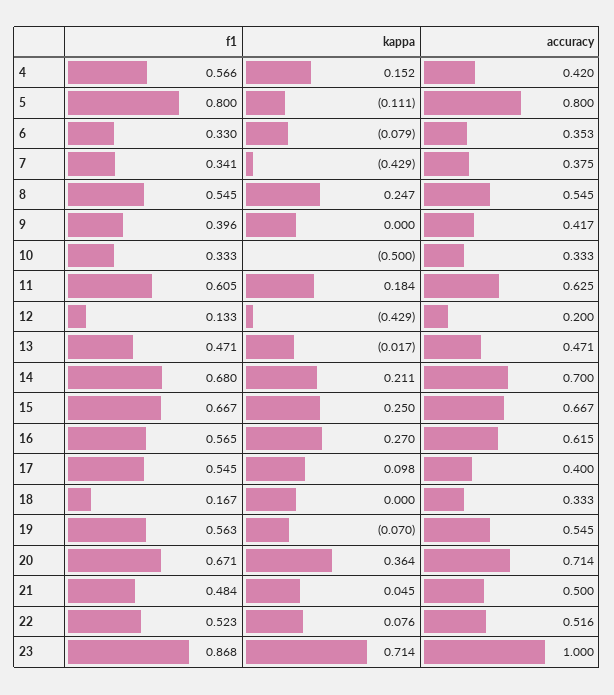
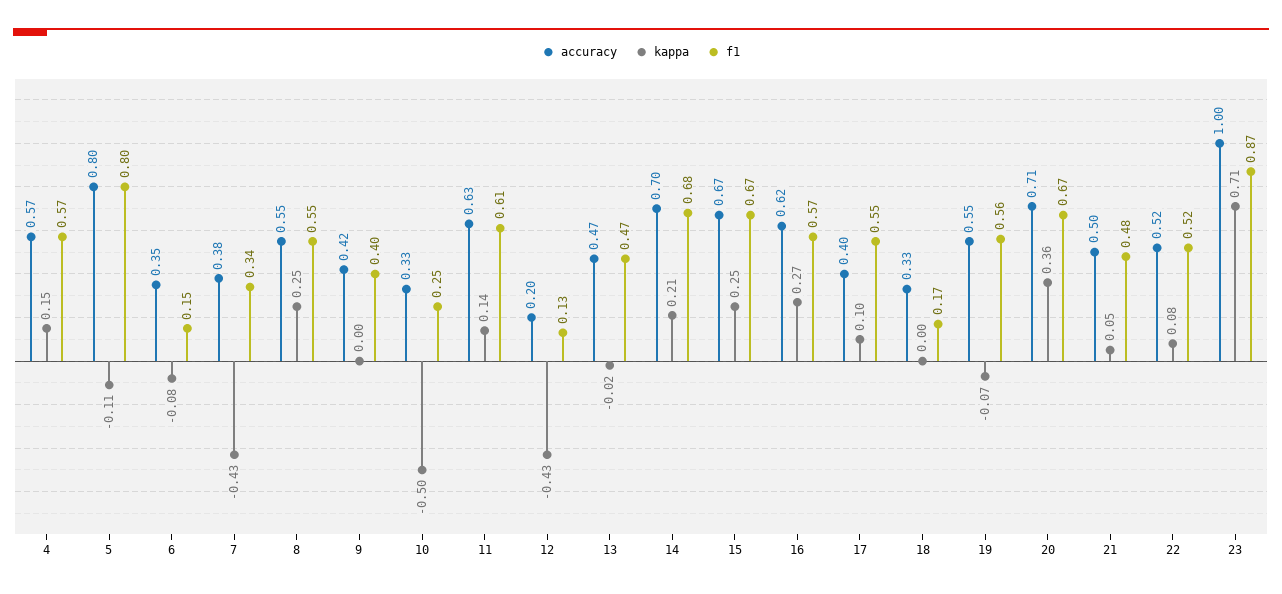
  {
    "f1": {
      "4": 0.566,
      "5": 0.8,
-     "6": 0.33,
+     "6": 0.15,
      "7": 0.341,
      "8": 0.545,
      "9": 0.396,
-     "10": 0.333,
+     "10": 0.25,
      "11": 0.605,
      "12": 0.133,
      "13": 0.471,
      "14": 0.68,
      "15": 0.667,
      "16": 0.565,
      "17": 0.545,
      "18": 0.167,
      "19": 0.563,
      "20": 0.671,
      "21": 0.484,
      "22": 0.523,
      "23": 0.868
    },
    "kappa": {
      "4": 0.152,
      "5": -0.111,
      "6": -0.079,
      "7": -0.429,
      "8": 0.247,
      "9": 0,
      "10": -0.5,
-     "11": 0.184,
+     "11": 0.14,
      "12": -0.429,
      "13": -0.017,
      "14": 0.211,
      "15": 0.25,
      "16": 0.27,
      "17": 0.098,
      "18": 0,
      "19": -0.07,
      "20": 0.364,
      "21": 0.045,
      "22": 0.076,
      "23": 0.714
    },
    "accuracy": {
-     "4": 0.42,
+     "4": 0.57,
      "5": 0.8,
      "6": 0.353,
      "7": 0.375,
      "8": 0.545,
      "9": 0.417,
      "10": 0.333,
      "11": 0.625,
      "12": 0.2,
      "13": 0.471,
      "14": 0.7,
      "15": 0.667,
      "16": 0.615,
      "17": 0.4,
      "18": 0.333,
      "19": 0.545,
      "20": 0.714,
      "21": 0.5,
      "22": 0.516,
      "23": 1
    }
  }

